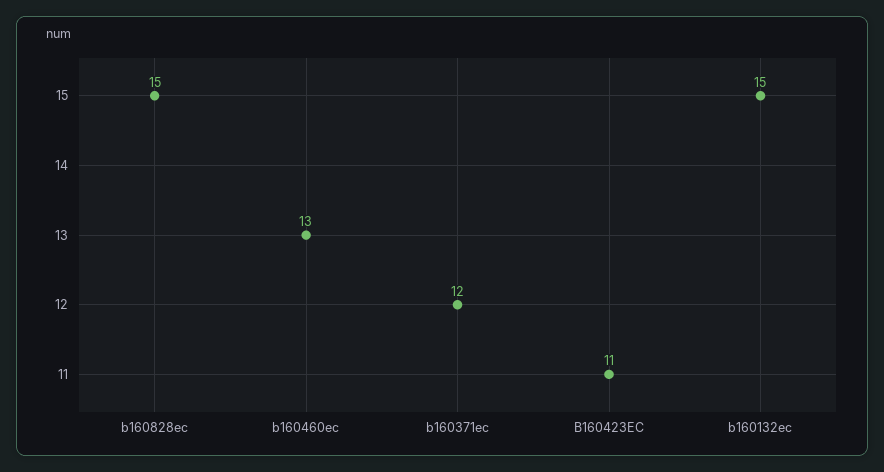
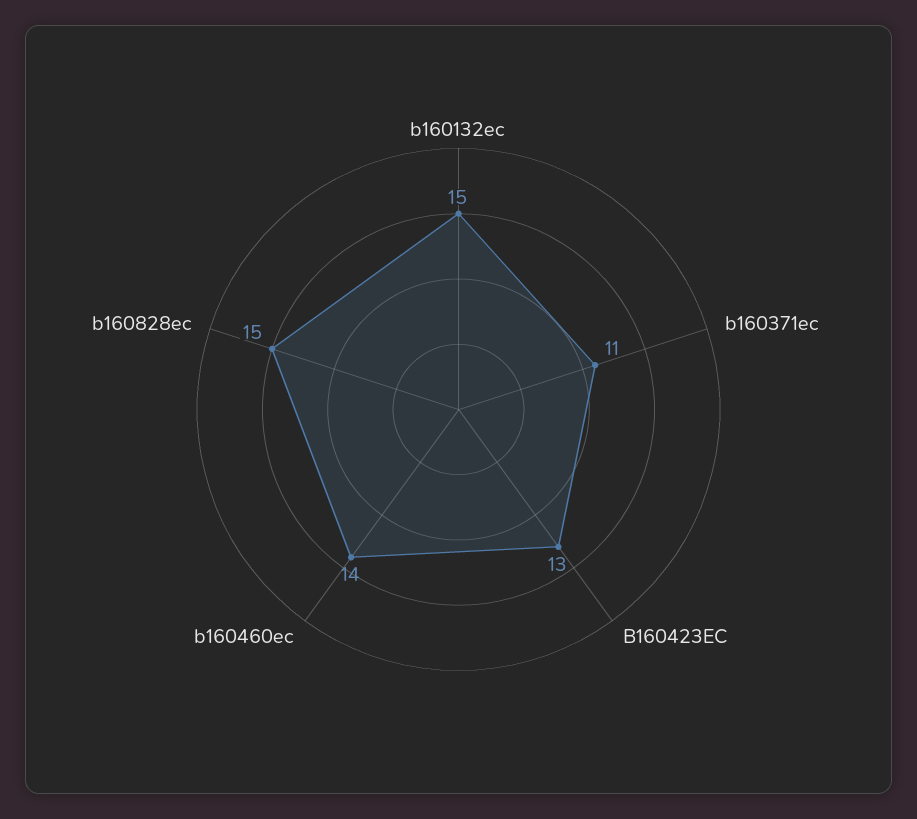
  {
    "b160828ec": 15,
-   "b160460ec": 13,
+   "b160460ec": 14,
-   "b160371ec": 12,
+   "b160371ec": 11,
-   "B160423EC": 11,
+   "B160423EC": 13,
    "b160132ec": 15
  }

